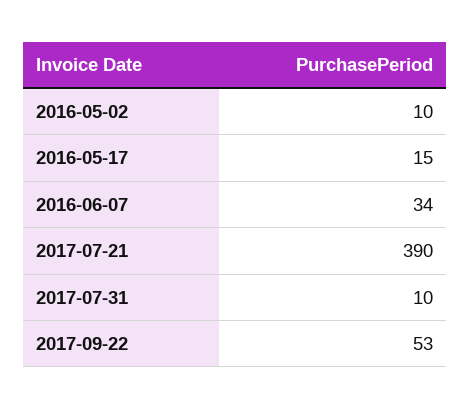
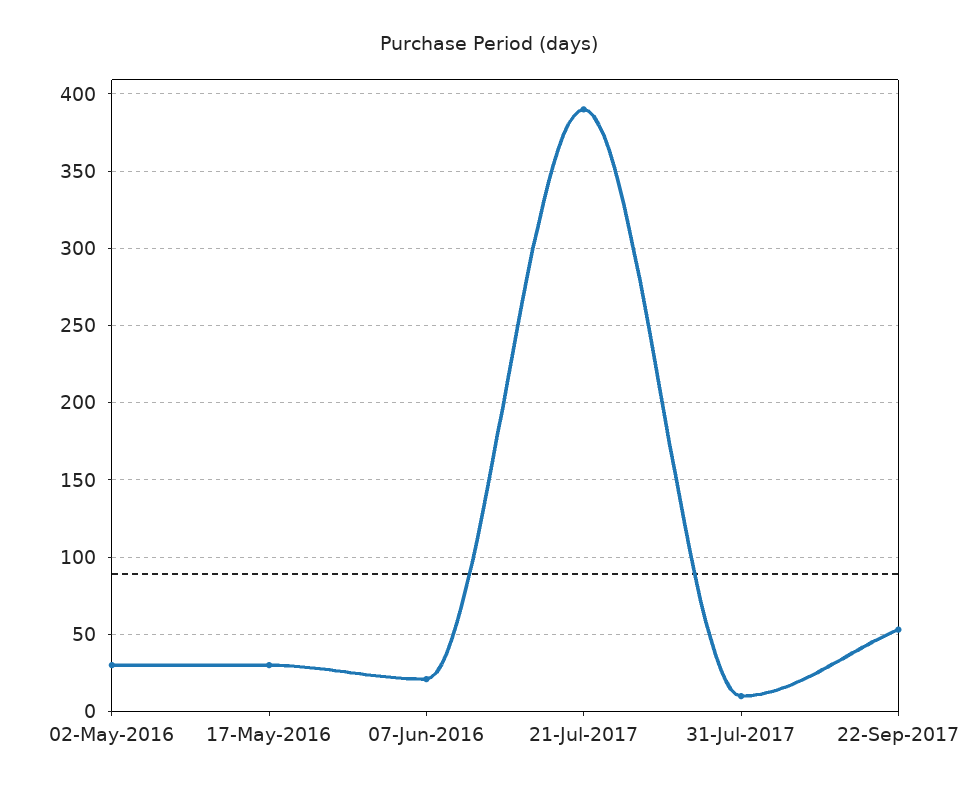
  {
-   "2016-05-02": 10,
+   "2016-05-02": 30,
-   "2016-05-17": 15,
+   "2016-05-17": 30,
-   "2016-06-07": 34,
+   "2016-06-07": 20,
    "2017-07-21": 390,
    "2017-07-31": 10,
    "2017-09-22": 53
  }

